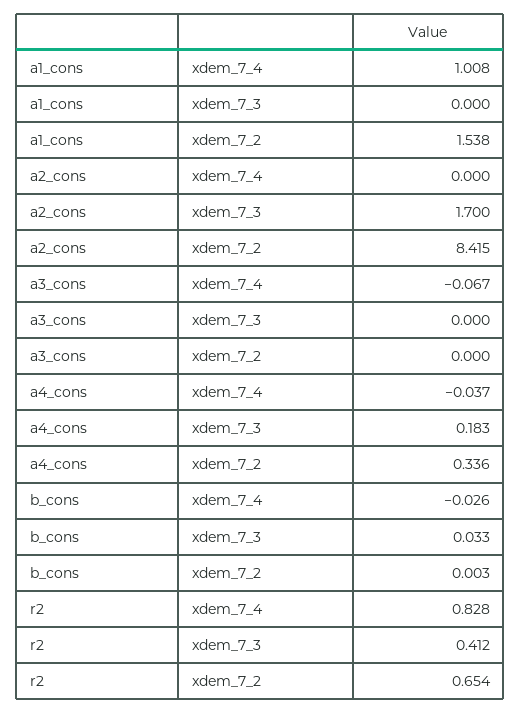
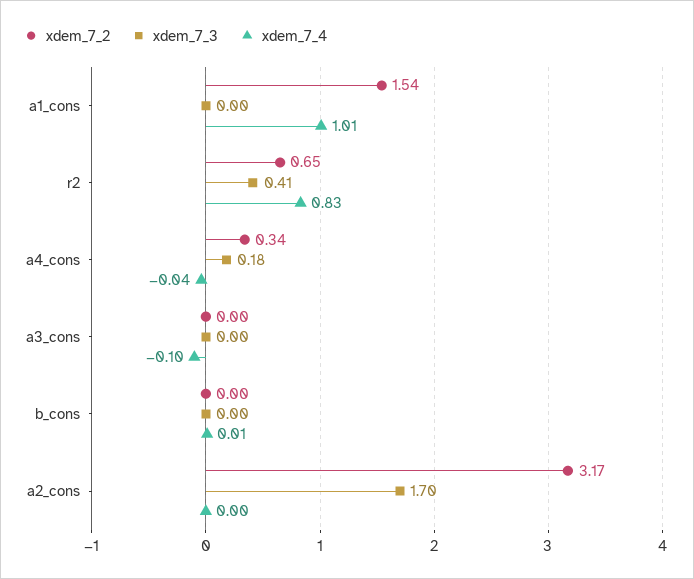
  {
    "xdem_7_4": {
      "a1_cons": 1.008,
      "a2_cons": 0,
-     "a3_cons": -0.067,
+     "a3_cons": -0.1,
      "a4_cons": -0.037,
-     "b_cons": -0.026,
+     "b_cons": 0.01,
      "r2": 0.828
    },
    "xdem_7_3": {
      "a1_cons": 0,
      "a2_cons": 1.7,
      "a3_cons": 0,
      "a4_cons": 0.183,
-     "b_cons": 0.033,
+     "b_cons": 0,
      "r2": 0.412
    },
    "xdem_7_2": {
      "a1_cons": 1.538,
-     "a2_cons": 8.415,
+     "a2_cons": 3.17,
      "a3_cons": 0,
      "a4_cons": 0.336,
      "b_cons": 0.003,
      "r2": 0.654
    }
  }

